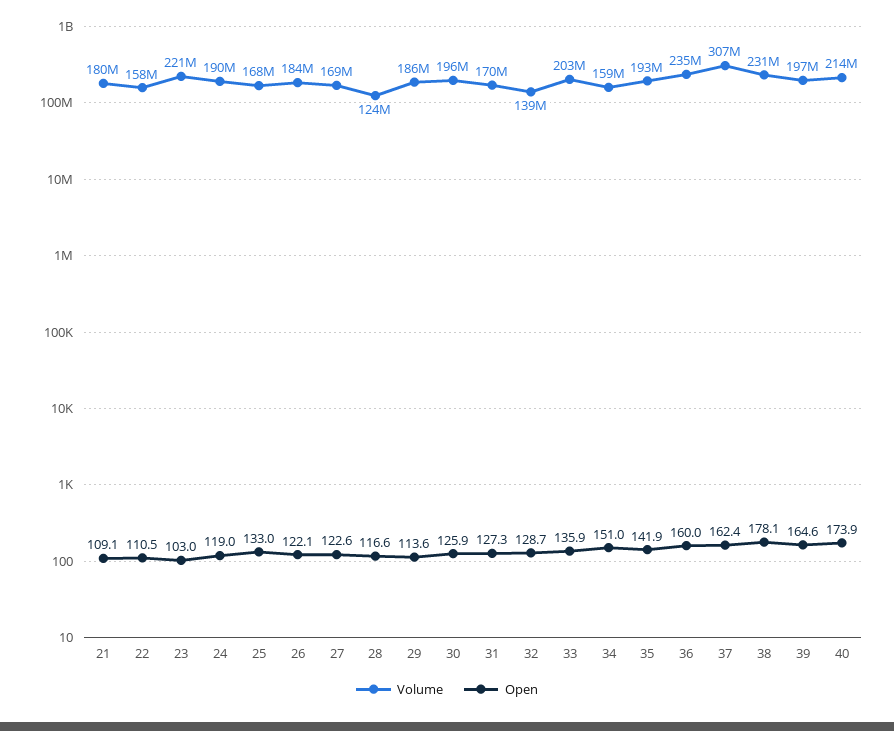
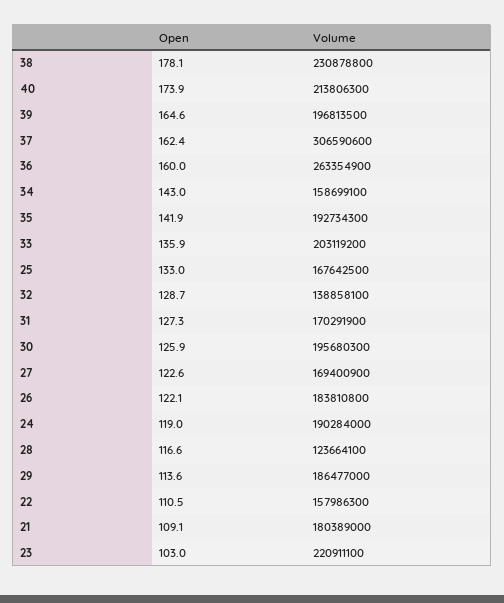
  {
    "Volume": {
      "21": 180389000,
      "22": 157986300,
      "23": 220911100,
      "24": 190284000,
      "25": 167642500,
      "26": 183810800,
      "27": 169400900,
      "28": 123664100,
      "29": 186477000,
      "30": 195680300,
      "31": 170291900,
      "32": 138858100,
      "33": 203119200,
      "34": 158699100,
      "35": 192734300,
-     "36": 235000000,
+     "36": 263354900,
      "37": 306590600,
      "38": 230878800,
      "39": 196813500,
      "40": 213806300
    },
    "Open": {
      "21": 109.1,
      "22": 110.5,
      "23": 103,
      "24": 119,
      "25": 133,
      "26": 122.1,
      "27": 122.6,
      "28": 116.6,
      "29": 113.6,
      "30": 125.9,
      "31": 127.3,
      "32": 128.7,
      "33": 135.9,
-     "34": 151,
+     "34": 143,
      "35": 141.9,
      "36": 160,
      "37": 162.4,
      "38": 178.1,
      "39": 164.6,
      "40": 173.9
    }
  }

